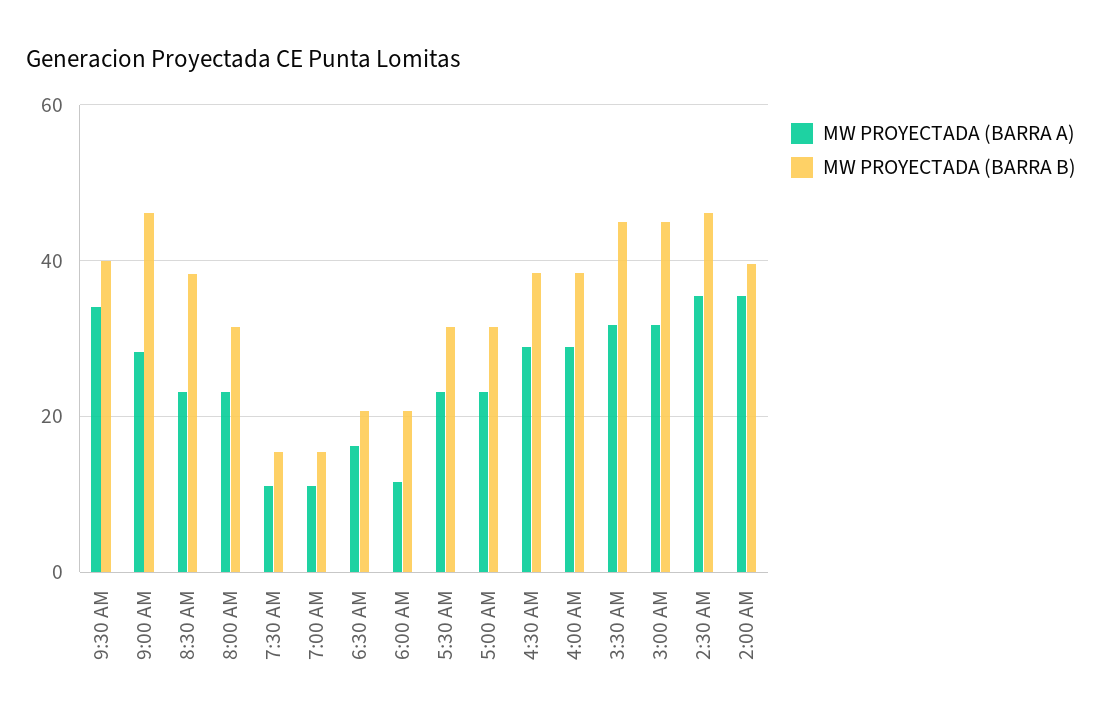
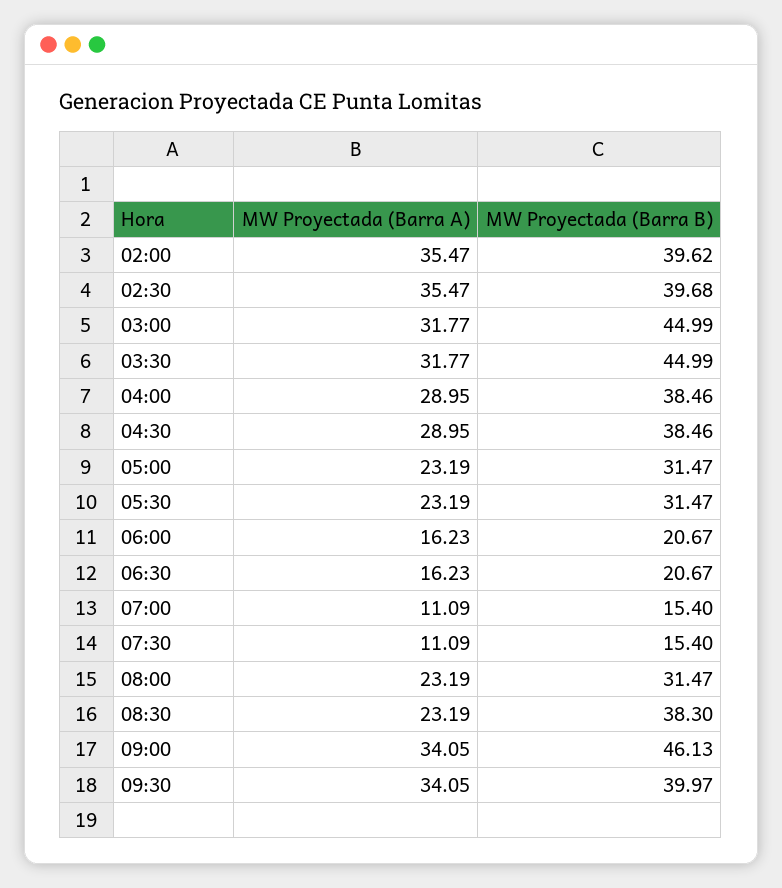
  {
    "MW PROYECTADA (BARRA A)": {
      "9:30 AM": 34.05,
-     "9:00 AM": 28,
+     "9:00 AM": 34.05,
      "8:30 AM": 23.19,
      "8:00 AM": 23.19,
      "7:30 AM": 11.09,
      "7:00 AM": 11.09,
      "6:30 AM": 16.23,
-     "6:00 AM": 12,
+     "6:00 AM": 16.23,
      "5:30 AM": 23.19,
      "5:00 AM": 23.19,
      "4:30 AM": 28.95,
      "4:00 AM": 28.95,
      "3:30 AM": 31.77,
      "3:00 AM": 31.77,
      "2:30 AM": 35.47,
      "2:00 AM": 35.47
    },
    "MW PROYECTADA (BARRA B)": {
      "9:30 AM": 39.97,
      "9:00 AM": 46.13,
      "8:30 AM": 38.3,
      "8:00 AM": 31.47,
      "7:30 AM": 15.4,
      "7:00 AM": 15.4,
      "6:30 AM": 20.67,
      "6:00 AM": 20.67,
      "5:30 AM": 31.47,
      "5:00 AM": 31.47,
      "4:30 AM": 38.46,
      "4:00 AM": 38.46,
      "3:30 AM": 44.99,
      "3:00 AM": 44.99,
-     "2:30 AM": 46,
+     "2:30 AM": 39.68,
      "2:00 AM": 39.62
    }
  }

